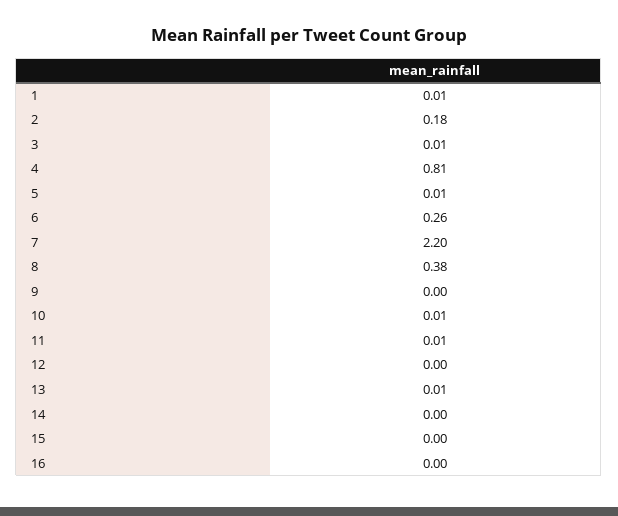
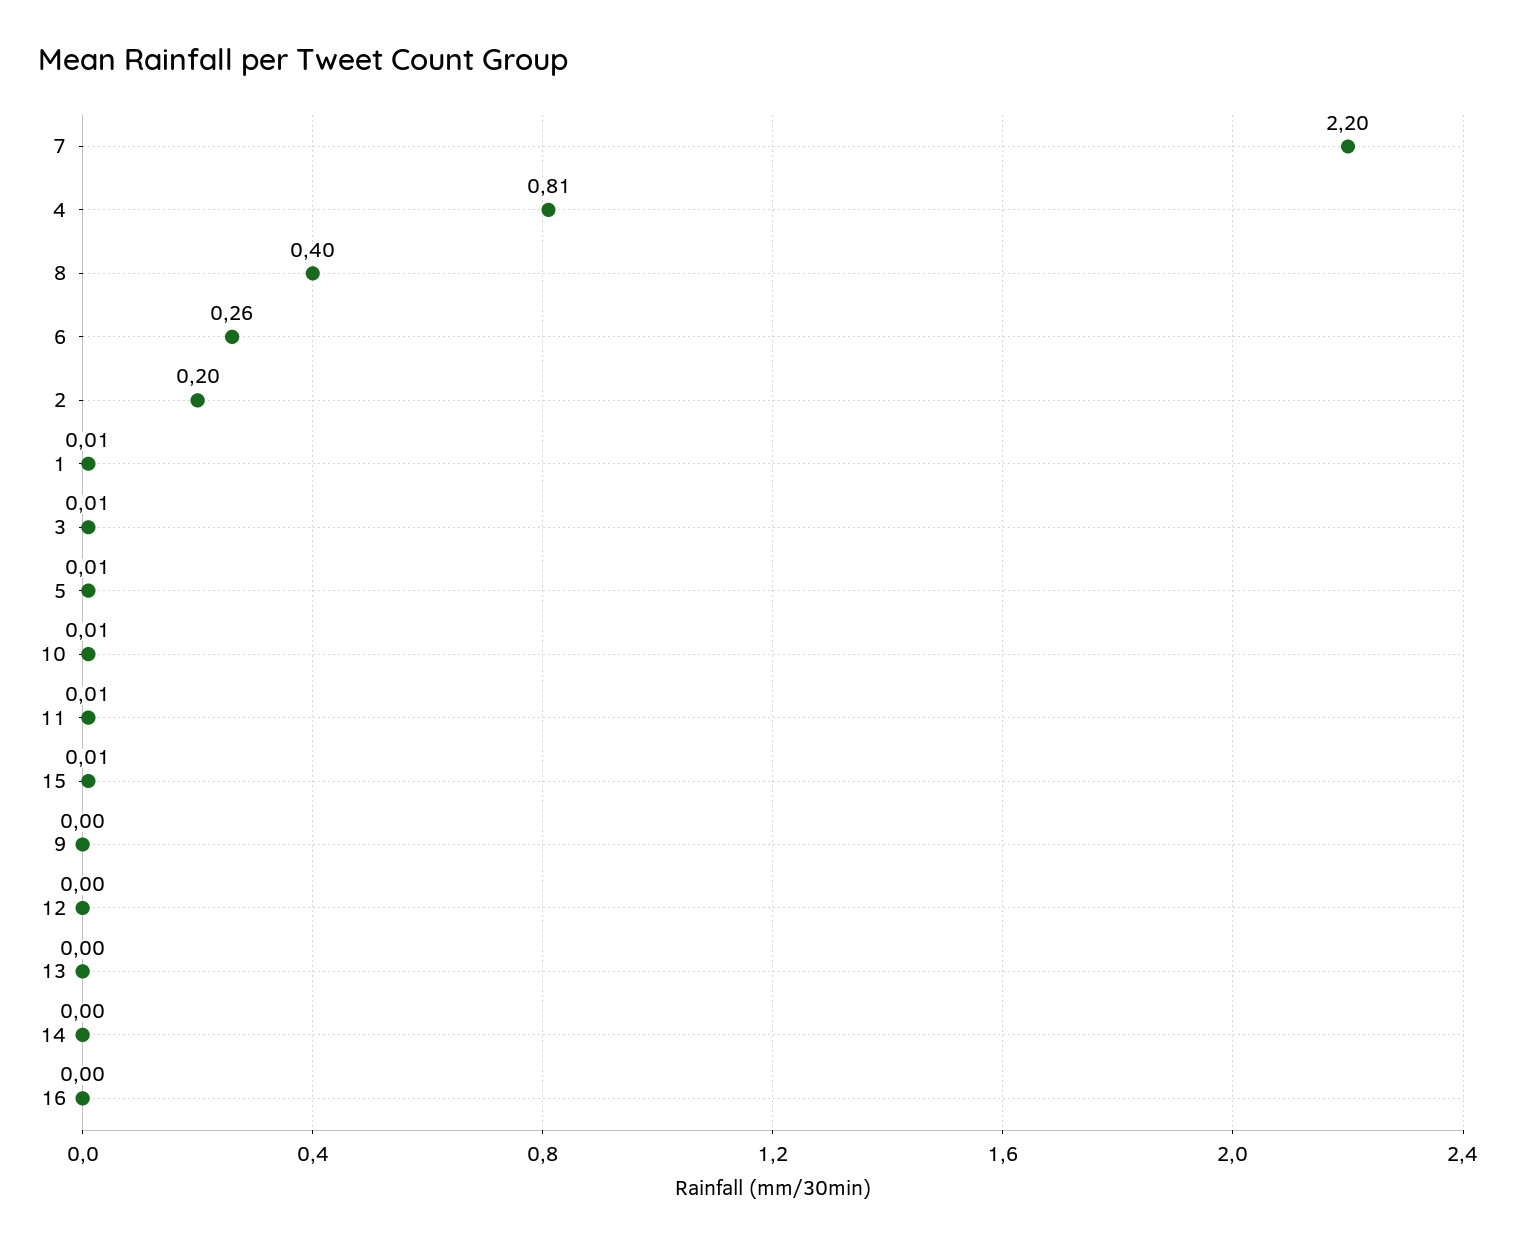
  {
    "1": 0.01,
-   "2": 0.18,
+   "2": 0.2,
    "3": 0.01,
    "4": 0.81,
    "5": 0.01,
    "6": 0.26,
    "7": 2.2,
-   "8": 0.38,
+   "8": 0.4,
    "9": 0,
    "10": 0.01,
    "11": 0.01,
    "12": 0,
-   "13": 0.01,
+   "13": 0,
    "14": 0,
-   "15": 0,
+   "15": 0.01,
    "16": 0
  }

